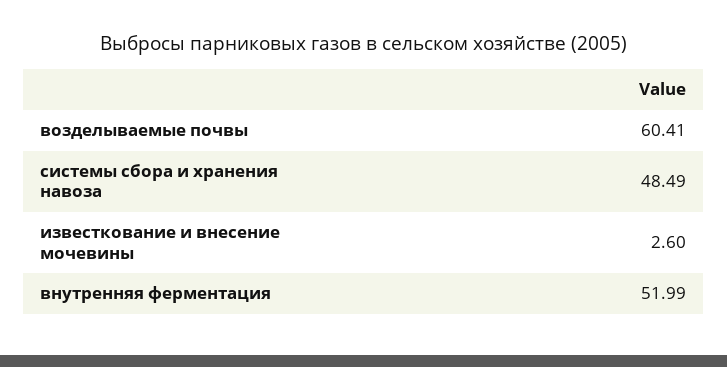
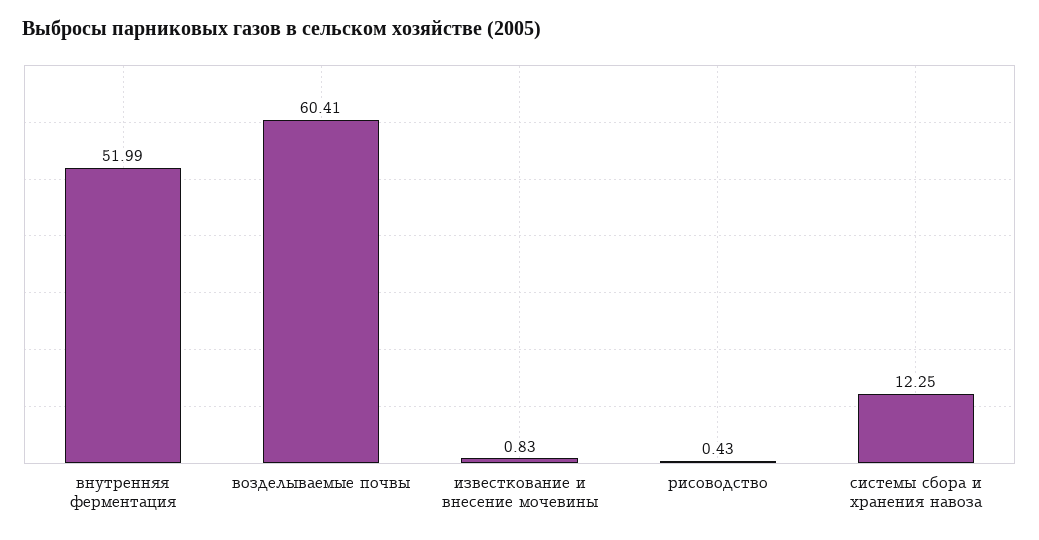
  {
    "возделываемые почвы": 60.41,
-   "системы сбора и хранения навоза": 48.49,
+   "системы сбора и хранения навоза": 12.25,
-   "известкование и внесение мочевины": 2.6,
+   "известкование и внесение мочевины": 0.83,
-   "внутренняя ферментация": 51.99
+   "внутренняя ферментация": 51.99,
+   "рисоводство": 0.43
  }

